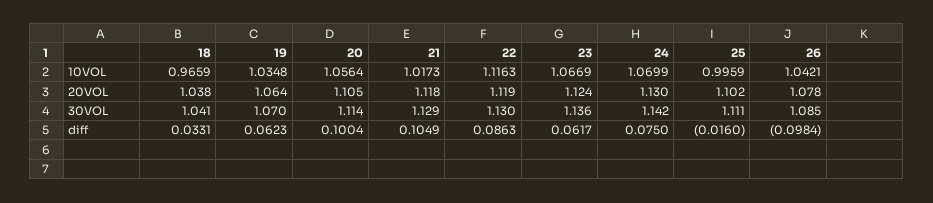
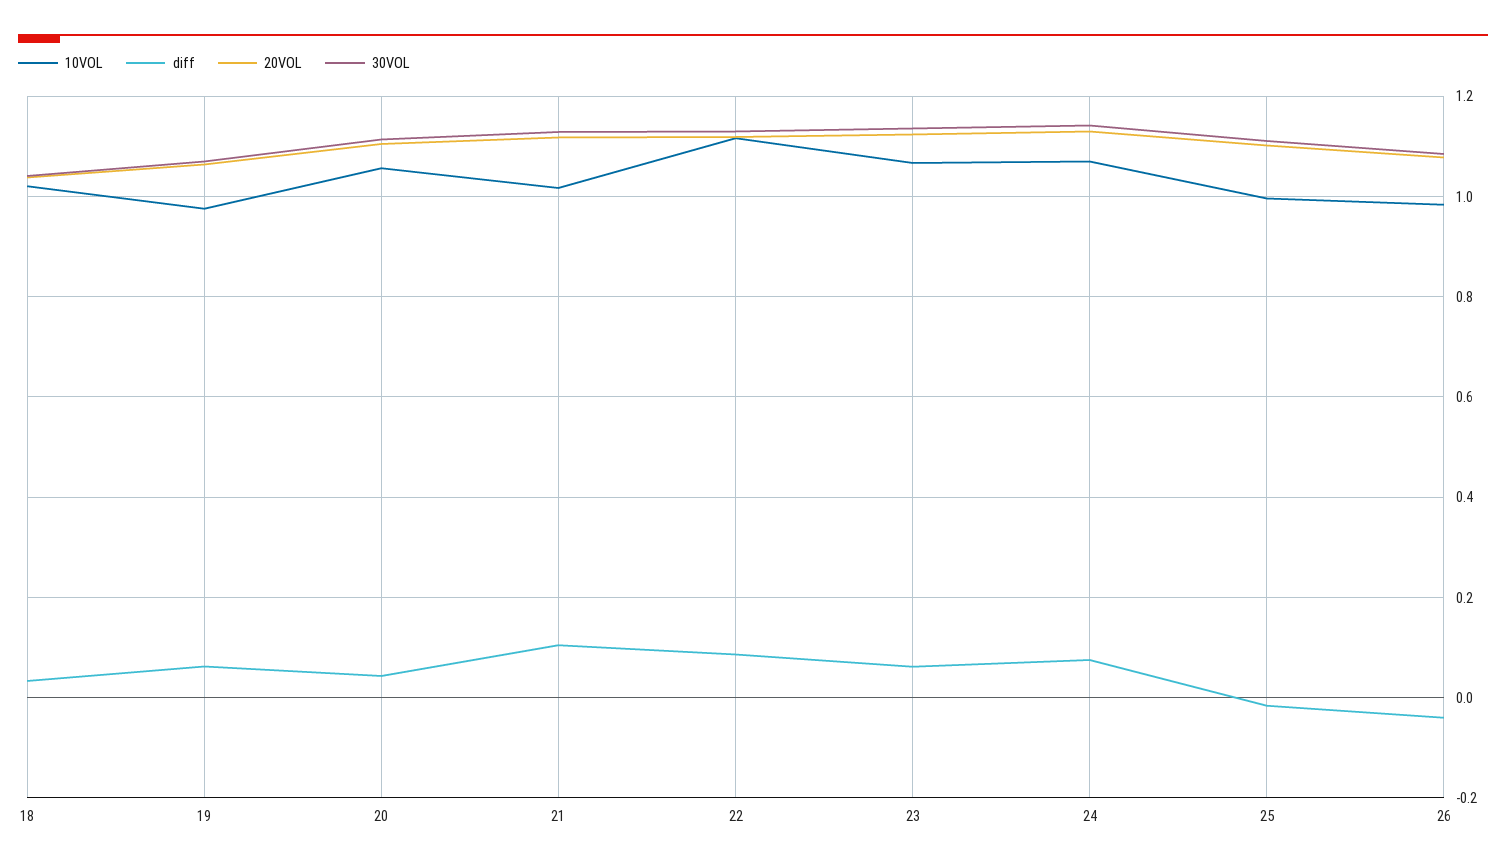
  {
    "10VOL": {
-     "18": 0.9659,
+     "18": 1.02,
-     "19": 1.0348,
+     "19": 0.98,
      "20": 1.0564,
      "21": 1.0173,
      "22": 1.1163,
      "23": 1.0669,
      "24": 1.0699,
      "25": 0.9959,
-     "26": 1.0421
+     "26": 0.98
    },
    "20VOL": {
      "18": 1.038,
      "19": 1.064,
      "20": 1.105,
      "21": 1.118,
      "22": 1.119,
      "23": 1.124,
      "24": 1.13,
      "25": 1.102,
      "26": 1.078
    },
    "30VOL": {
      "18": 1.041,
      "19": 1.07,
      "20": 1.114,
      "21": 1.129,
      "22": 1.13,
      "23": 1.136,
      "24": 1.142,
      "25": 1.111,
      "26": 1.085
    },
    "diff": {
      "18": 0.0331,
      "19": 0.0623,
-     "20": 0.1004,
+     "20": 0.04,
      "21": 0.1049,
      "22": 0.0863,
      "23": 0.0617,
      "24": 0.075,
      "25": -0.016,
-     "26": -0.0984
+     "26": -0.04
    }
  }

